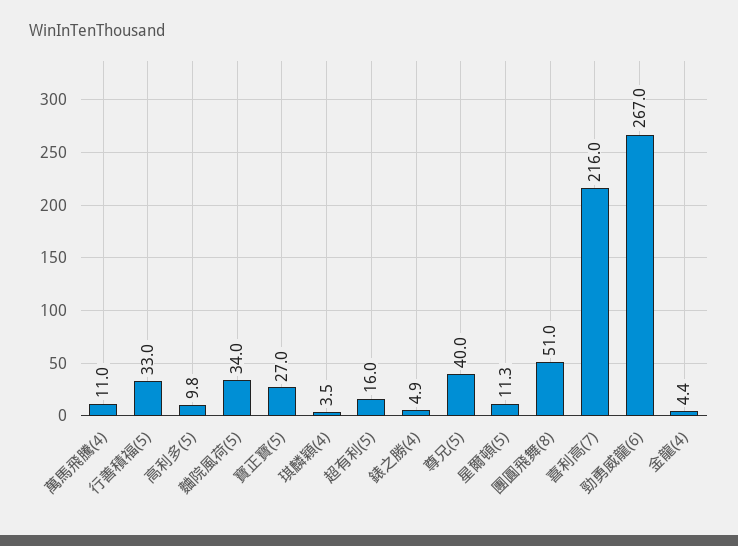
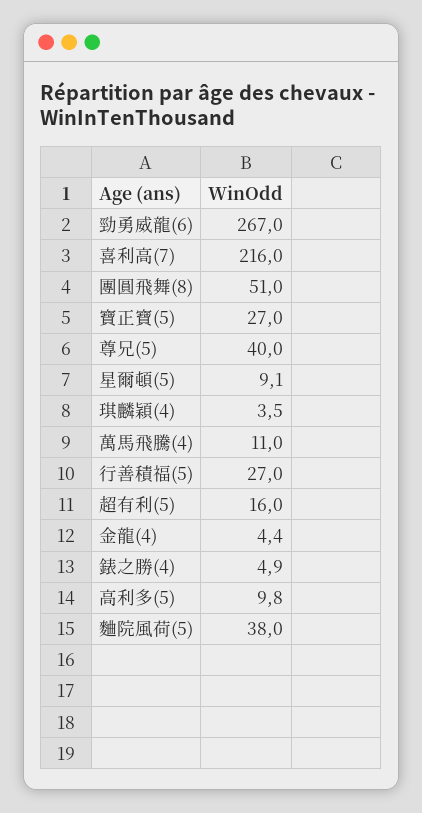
  {
    "萬馬飛騰(4)": 11,
-   "行善積福(5)": 33,
+   "行善積福(5)": 27,
    "高利多(5)": 9.8,
-   "麯院風荷(5)": 34,
+   "麯院風荷(5)": 38,
    "寶正寶(5)": 27,
    "琪麟穎(4)": 3.5,
    "超有利(5)": 16,
    "錶之勝(4)": 4.9,
    "尊兄(5)": 40,
-   "星爾頓(5)": 11.3,
+   "星爾頓(5)": 9.1,
    "團圓飛舞(8)": 51,
    "喜利高(7)": 216,
    "勁勇威龍(6)": 267,
    "金龍(4)": 4.4
  }

